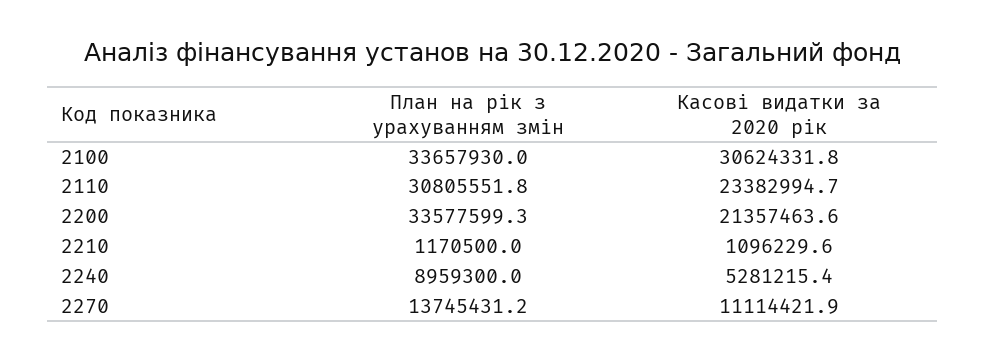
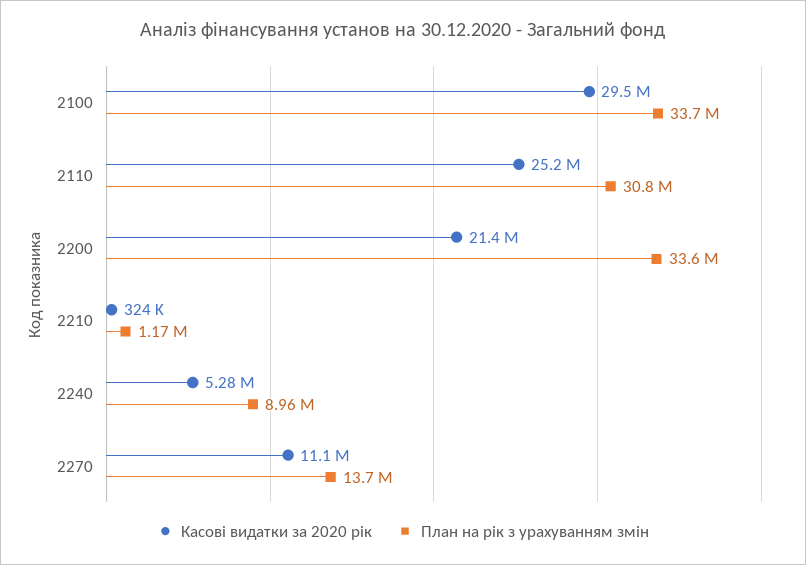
  {
    "План на рік з урахуванням змін": {
      "2100": 33657930,
      "2110": 30805551.8,
      "2200": 33577599.3,
      "2210": 1170500,
      "2240": 8959300,
      "2270": 13745431.2
    },
    "Касові видатки за 2020 рік": {
-     "2100": 30624331.8,
+     "2100": 29500000,
-     "2110": 23382994.7,
+     "2110": 25200000,
      "2200": 21357463.6,
-     "2210": 1096229.6,
+     "2210": 324000,
      "2240": 5281215.4,
      "2270": 11114421.9
    }
  }

